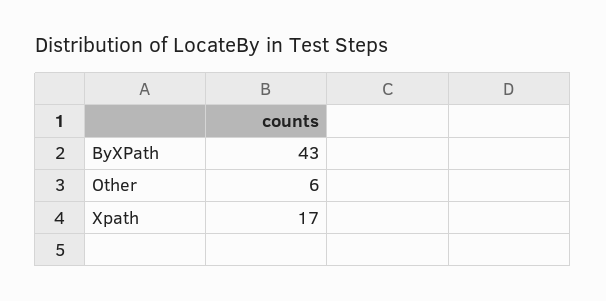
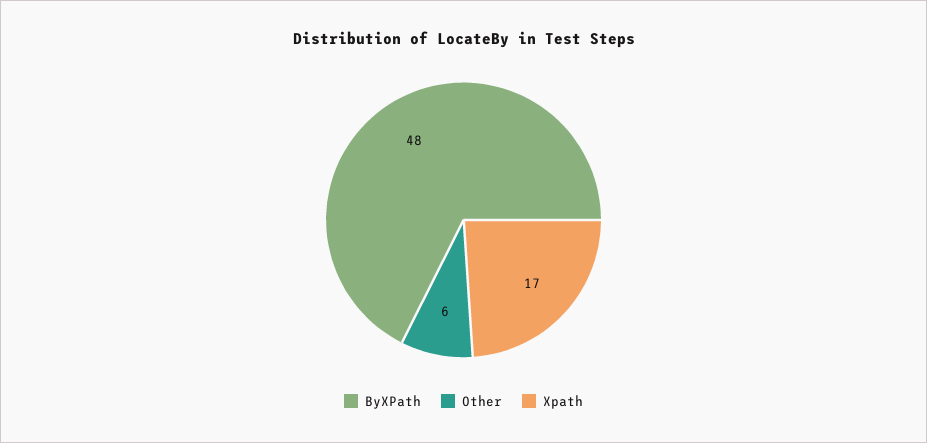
  {
-   "ByXPath": 43,
+   "ByXPath": 48,
    "Other": 6,
    "Xpath": 17
  }

